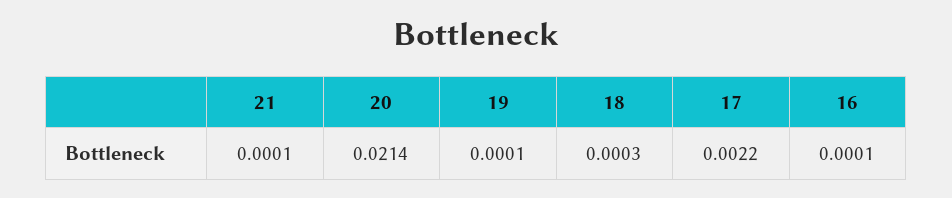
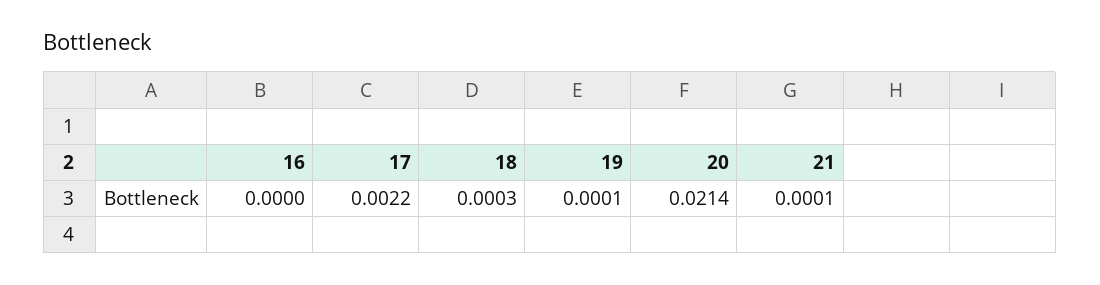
  {
    "21": 0.0001,
    "20": 0.0214,
    "19": 0.0001,
    "18": 0.0003,
    "17": 0.0022,
-   "16": 0.0001
+   "16": 0
  }

